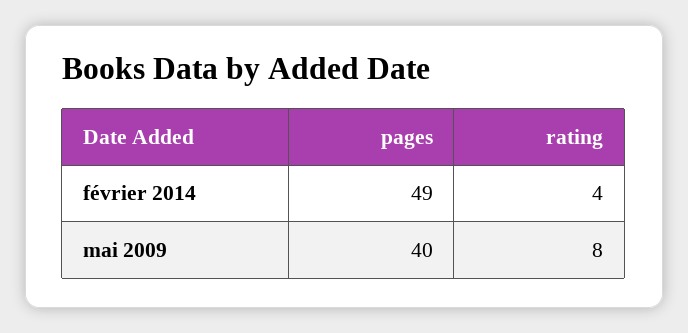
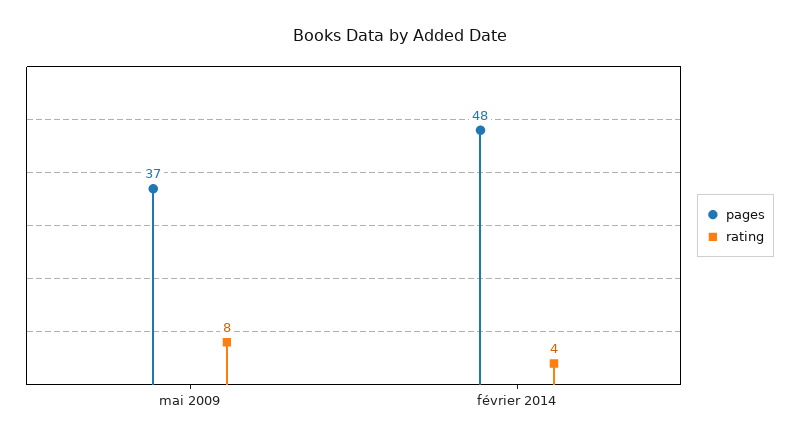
  {
    "pages": {
-     "février 2014": 49,
+     "février 2014": 48,
-     "mai 2009": 40
+     "mai 2009": 37
    },
    "rating": {
      "février 2014": 4,
      "mai 2009": 8
    }
  }

